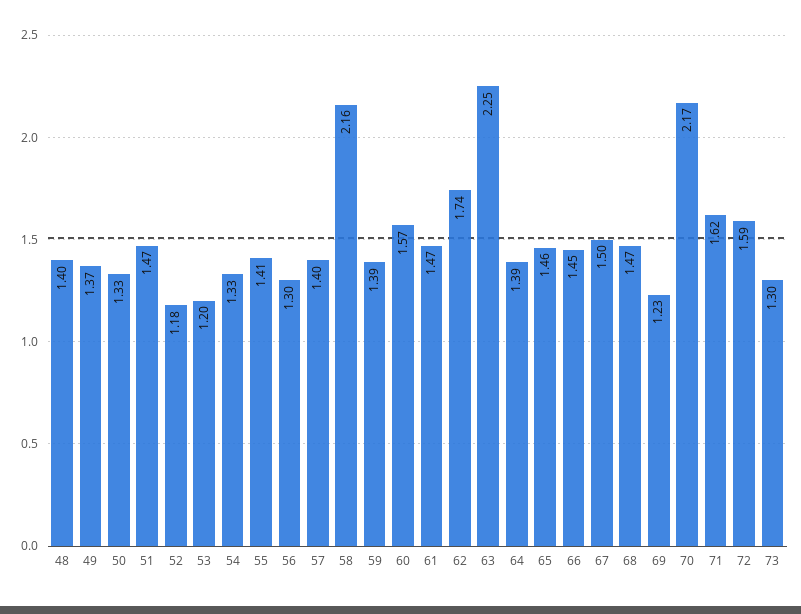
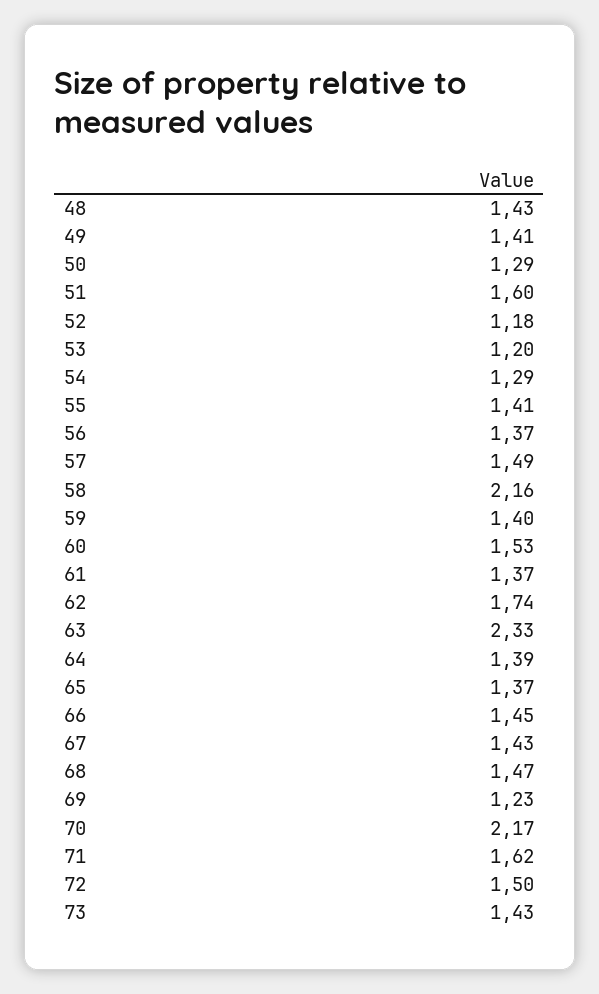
  {
-   "48": 1.4,
+   "48": 1.43,
-   "49": 1.37,
+   "49": 1.41,
-   "50": 1.33,
+   "50": 1.29,
-   "51": 1.47,
+   "51": 1.6,
    "52": 1.18,
    "53": 1.2,
-   "54": 1.33,
+   "54": 1.29,
    "55": 1.41,
-   "56": 1.3,
+   "56": 1.37,
-   "57": 1.4,
+   "57": 1.49,
    "58": 2.16,
-   "59": 1.39,
+   "59": 1.4,
-   "60": 1.57,
+   "60": 1.53,
-   "61": 1.47,
+   "61": 1.37,
    "62": 1.74,
-   "63": 2.25,
+   "63": 2.33,
    "64": 1.39,
-   "65": 1.46,
+   "65": 1.37,
    "66": 1.45,
-   "67": 1.5,
+   "67": 1.43,
    "68": 1.47,
    "69": 1.23,
    "70": 2.17,
    "71": 1.62,
-   "72": 1.59,
+   "72": 1.5,
-   "73": 1.3
+   "73": 1.43
  }

